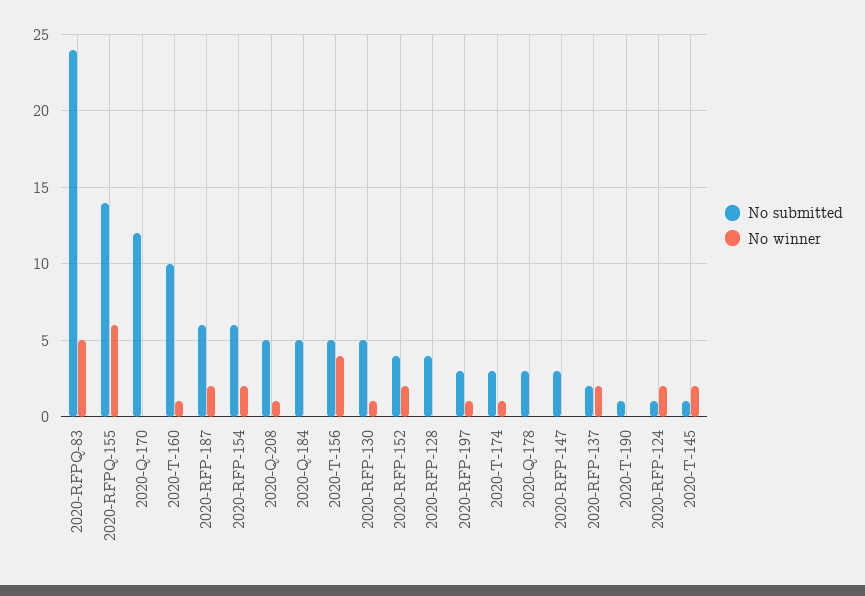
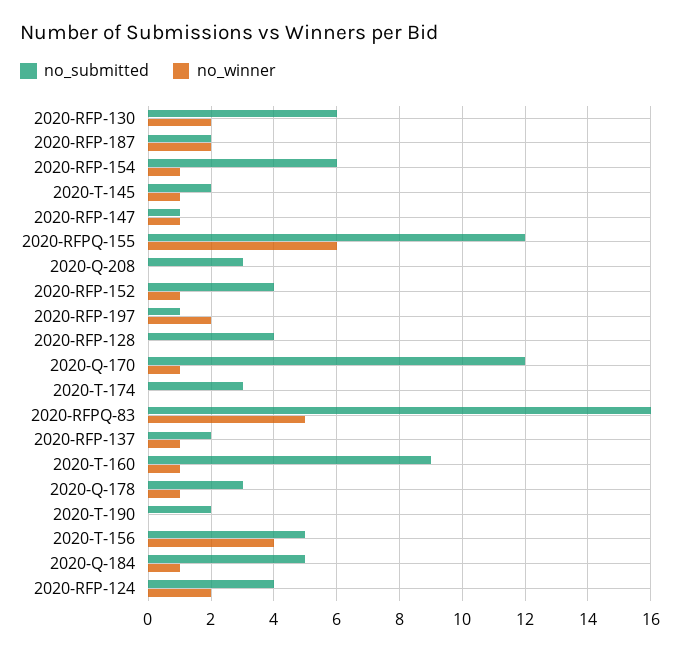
  {
    "No submitted": {
-     "2020-RFPQ-83": 24,
+     "2020-RFPQ-83": 16,
-     "2020-RFPQ-155": 14,
+     "2020-RFPQ-155": 12,
      "2020-Q-170": 12,
-     "2020-T-160": 10,
+     "2020-T-160": 9,
-     "2020-RFP-187": 6,
+     "2020-RFP-187": 2,
      "2020-RFP-154": 6,
-     "2020-Q-208": 5,
+     "2020-Q-208": 3,
      "2020-Q-184": 5,
      "2020-T-156": 5,
-     "2020-RFP-130": 5,
+     "2020-RFP-130": 6,
      "2020-RFP-152": 4,
      "2020-RFP-128": 4,
-     "2020-RFP-197": 3,
+     "2020-RFP-197": 1,
      "2020-T-174": 3,
      "2020-Q-178": 3,
-     "2020-RFP-147": 3,
+     "2020-RFP-147": 1,
      "2020-RFP-137": 2,
-     "2020-T-190": 1,
+     "2020-T-190": 2,
-     "2020-RFP-124": 1,
+     "2020-RFP-124": 4,
-     "2020-T-145": 1
+     "2020-T-145": 2
    },
    "No winner": {
      "2020-RFPQ-83": 5,
      "2020-RFPQ-155": 6,
-     "2020-Q-170": 0,
+     "2020-Q-170": 1,
      "2020-T-160": 1,
      "2020-RFP-187": 2,
-     "2020-RFP-154": 2,
+     "2020-RFP-154": 1,
-     "2020-Q-208": 1,
+     "2020-Q-208": 0,
-     "2020-Q-184": 0,
+     "2020-Q-184": 1,
      "2020-T-156": 4,
-     "2020-RFP-130": 1,
+     "2020-RFP-130": 2,
-     "2020-RFP-152": 2,
+     "2020-RFP-152": 1,
      "2020-RFP-128": 0,
-     "2020-RFP-197": 1,
+     "2020-RFP-197": 2,
-     "2020-T-174": 1,
+     "2020-T-174": 0,
-     "2020-Q-178": 0,
+     "2020-Q-178": 1,
-     "2020-RFP-147": 0,
+     "2020-RFP-147": 1,
-     "2020-RFP-137": 2,
+     "2020-RFP-137": 1,
      "2020-T-190": 0,
      "2020-RFP-124": 2,
-     "2020-T-145": 2
+     "2020-T-145": 1
    }
  }

